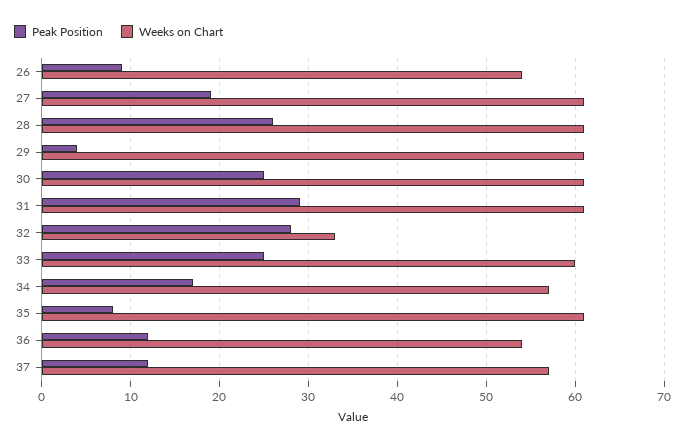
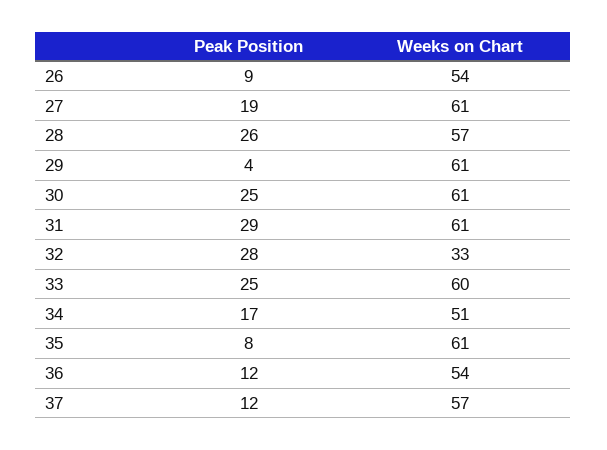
  {
    "Peak Position": {
      "26": 9,
      "27": 19,
      "28": 26,
      "29": 4,
      "30": 25,
      "31": 29,
      "32": 28,
      "33": 25,
      "34": 17,
      "35": 8,
      "36": 12,
      "37": 12
    },
    "Weeks on Chart": {
      "26": 54,
      "27": 61,
-     "28": 61,
+     "28": 57,
      "29": 61,
      "30": 61,
      "31": 61,
      "32": 33,
      "33": 60,
-     "34": 57,
+     "34": 51,
      "35": 61,
      "36": 54,
      "37": 57
    }
  }

